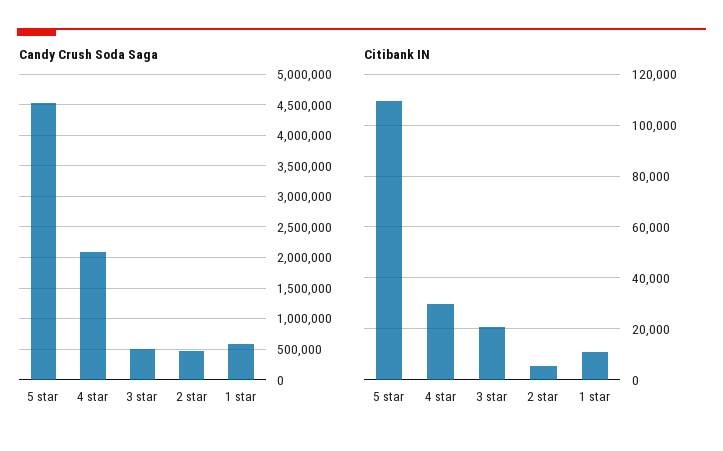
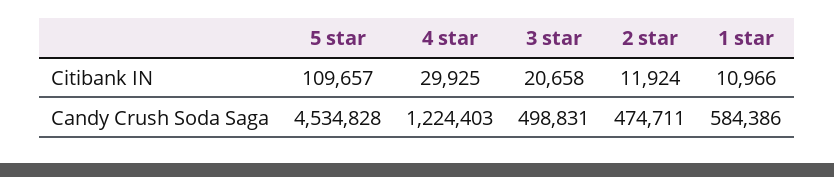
  {
    "Candy Crush Soda Saga": {
      "5 star": 4534828,
-     "4 star": 2100000,
+     "4 star": 1224403,
      "3 star": 498831,
      "2 star": 474711,
      "1 star": 584386
    },
    "Citibank IN": {
      "5 star": 109657,
      "4 star": 29925,
      "3 star": 20658,
-     "2 star": 5000,
+     "2 star": 11924,
      "1 star": 10966
    }
  }

